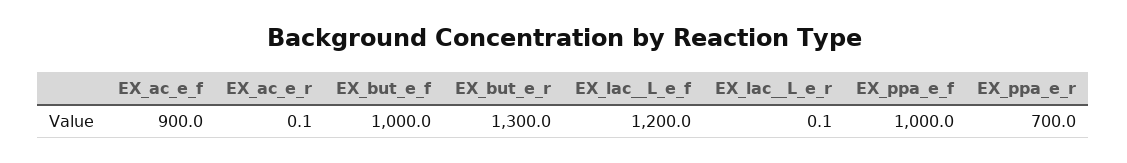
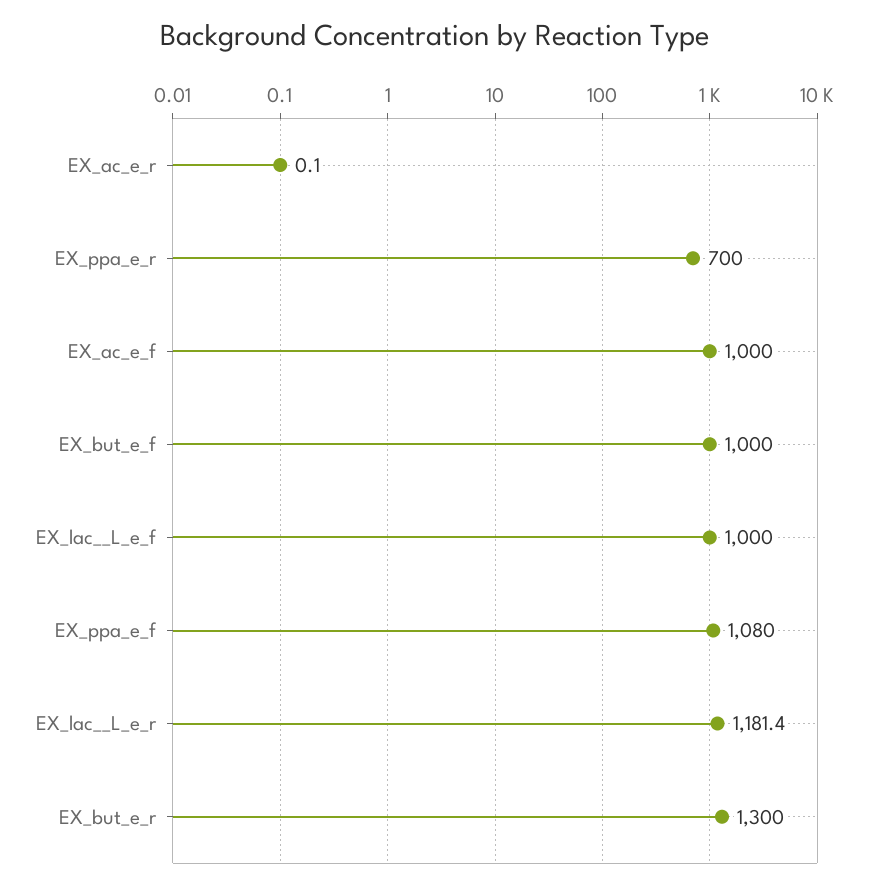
  {
-   "EX_ac_e_f": 900,
+   "EX_ac_e_f": 1000,
    "EX_ac_e_r": 0.1,
    "EX_but_e_f": 1000,
    "EX_but_e_r": 1300,
-   "EX_lac__L_e_f": 1200,
+   "EX_lac__L_e_f": 1000,
-   "EX_lac__L_e_r": 0.1,
+   "EX_lac__L_e_r": 1181.4,
-   "EX_ppa_e_f": 1000,
+   "EX_ppa_e_f": 1080,
    "EX_ppa_e_r": 700
  }

